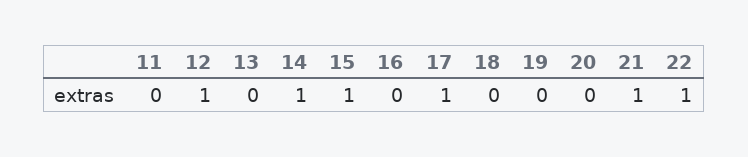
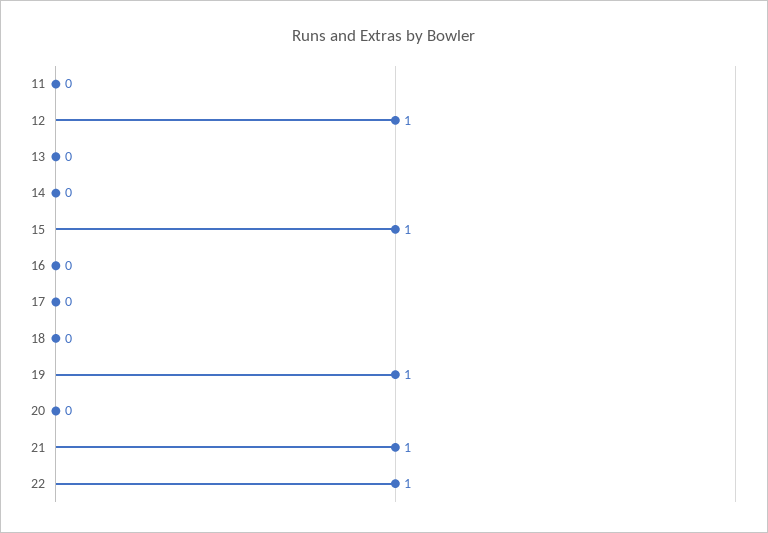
  {
    "11": 0,
    "12": 1,
    "13": 0,
-   "14": 1,
+   "14": 0,
    "15": 1,
    "16": 0,
-   "17": 1,
+   "17": 0,
    "18": 0,
-   "19": 0,
+   "19": 1,
    "20": 0,
    "21": 1,
    "22": 1
  }

